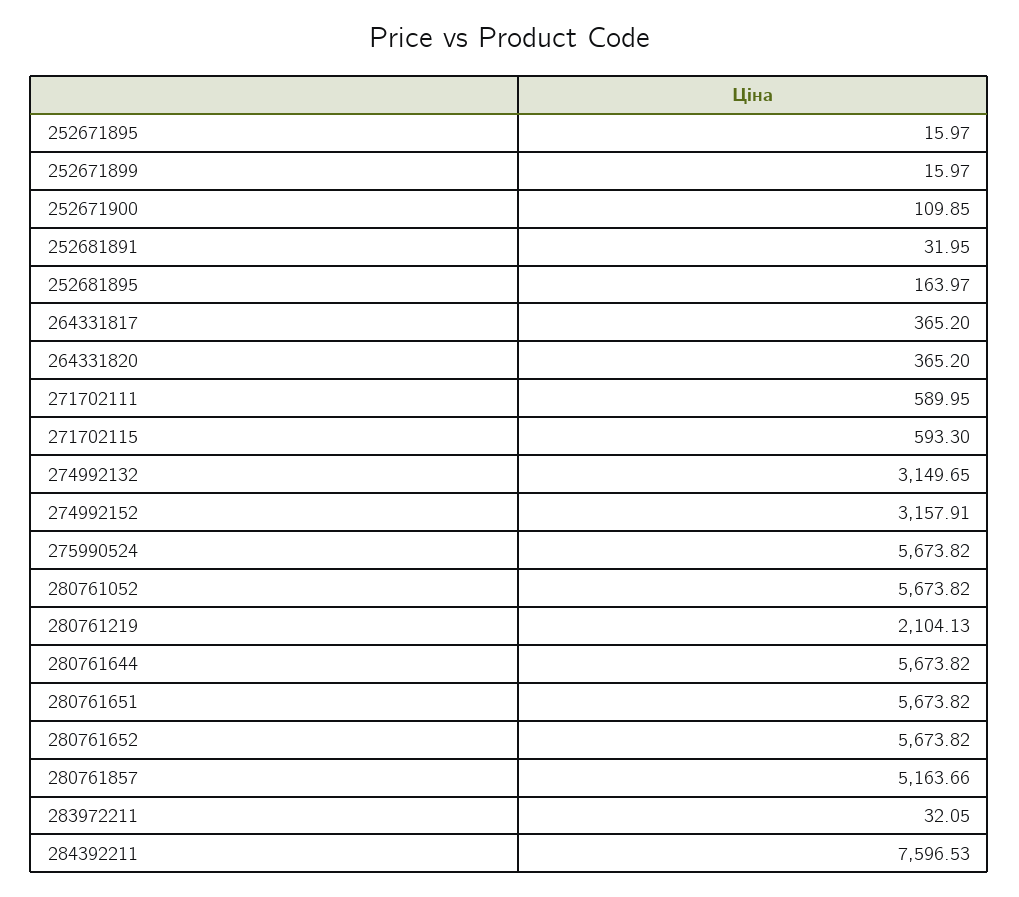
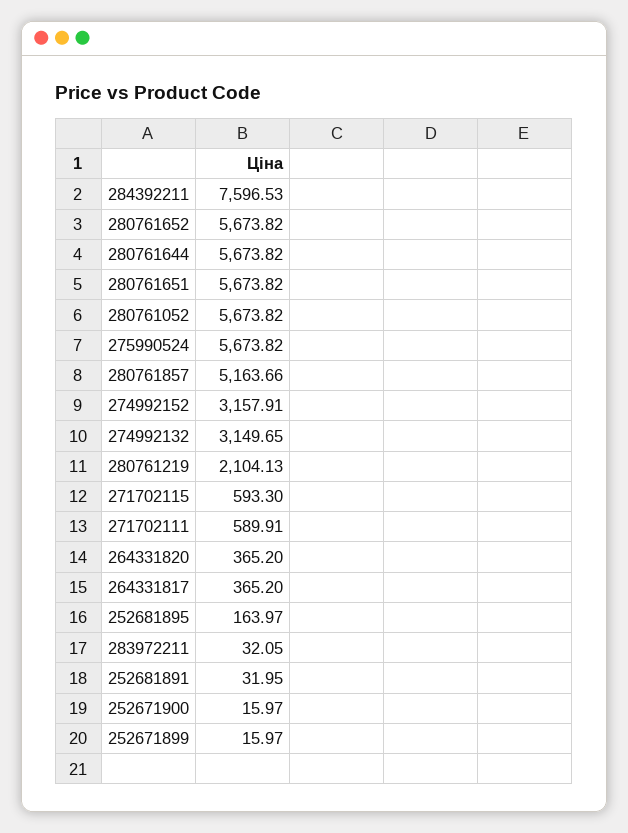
  {
-   "252671895": 15.97,
    "252671899": 15.97,
-   "252671900": 109.85,
+   "252671900": 15.97,
    "252681891": 31.95,
    "252681895": 163.97,
    "264331817": 365.2,
    "264331820": 365.2,
-   "271702111": 589.95,
+   "271702111": 589.91,
    "271702115": 593.3,
    "274992132": 3149.65,
    "274992152": 3157.91,
    "275990524": 5673.82,
    "280761052": 5673.82,
    "280761219": 2104.13,
    "280761644": 5673.82,
    "280761651": 5673.82,
    "280761652": 5673.82,
    "280761857": 5163.66,
    "283972211": 32.05,
    "284392211": 7596.53
  }

